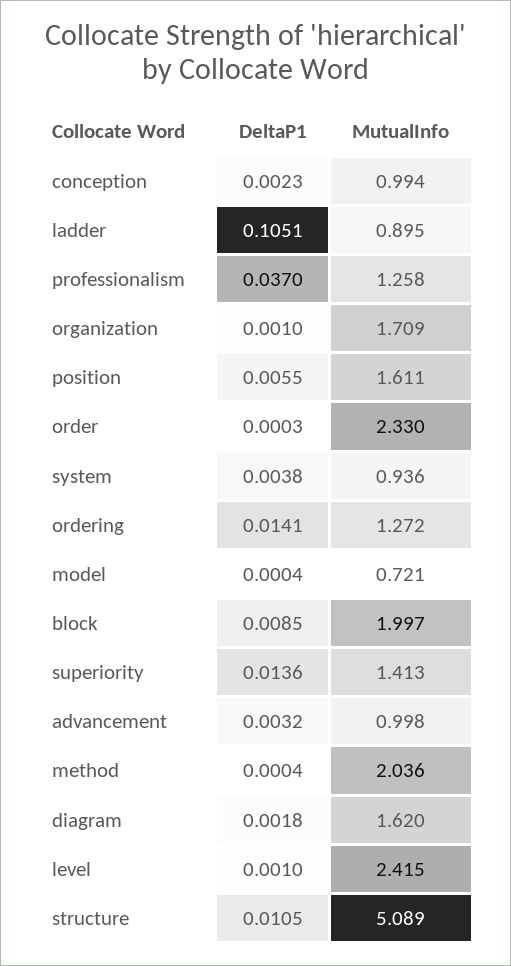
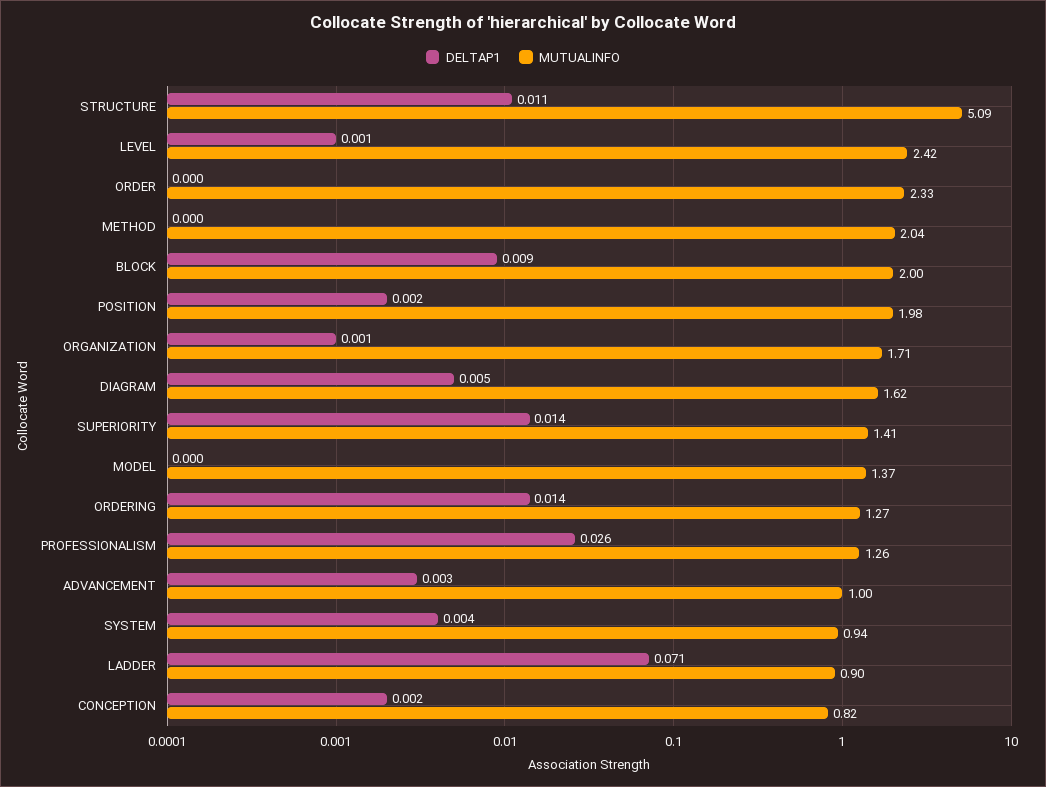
  {
    "DeltaP1": {
      "conception": 0.0023,
-     "ladder": 0.1051,
+     "ladder": 0.071,
-     "professionalism": 0.037,
+     "professionalism": 0.026,
      "organization": 0.001,
-     "position": 0.0055,
+     "position": 0.002,
      "order": 0.0003,
      "system": 0.0038,
      "ordering": 0.0141,
      "model": 0.0004,
      "block": 0.0085,
      "superiority": 0.0136,
      "advancement": 0.0032,
      "method": 0.0004,
-     "diagram": 0.0018,
+     "diagram": 0.005,
      "level": 0.001,
      "structure": 0.0105
    },
    "MutualInfo": {
-     "conception": 0.994,
+     "conception": 0.82,
      "ladder": 0.895,
      "professionalism": 1.258,
      "organization": 1.709,
-     "position": 1.611,
+     "position": 1.98,
      "order": 2.33,
      "system": 0.936,
      "ordering": 1.272,
-     "model": 0.721,
+     "model": 1.37,
      "block": 1.997,
      "superiority": 1.413,
      "advancement": 0.998,
      "method": 2.036,
      "diagram": 1.62,
      "level": 2.415,
      "structure": 5.089
    }
  }

